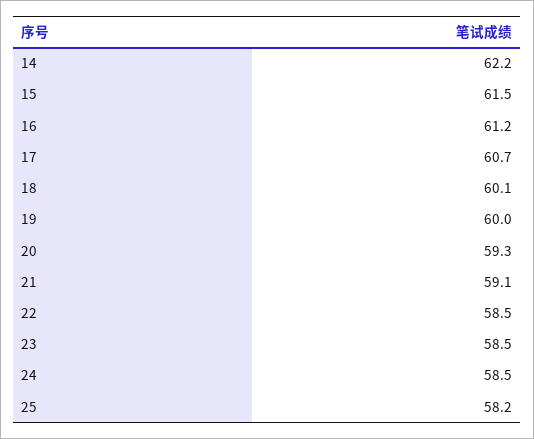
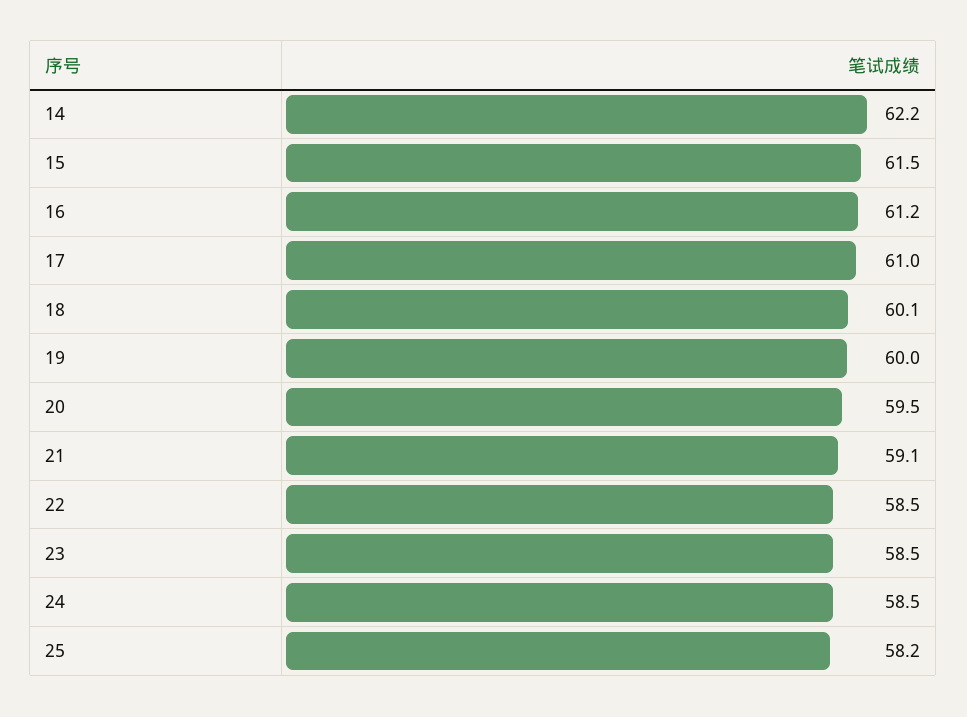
  {
    "14": 62.2,
    "15": 61.5,
    "16": 61.2,
-   "17": 60.7,
+   "17": 61,
    "18": 60.1,
    "19": 60,
-   "20": 59.3,
+   "20": 59.5,
    "21": 59.1,
    "22": 58.5,
    "23": 58.5,
    "24": 58.5,
    "25": 58.2
  }

